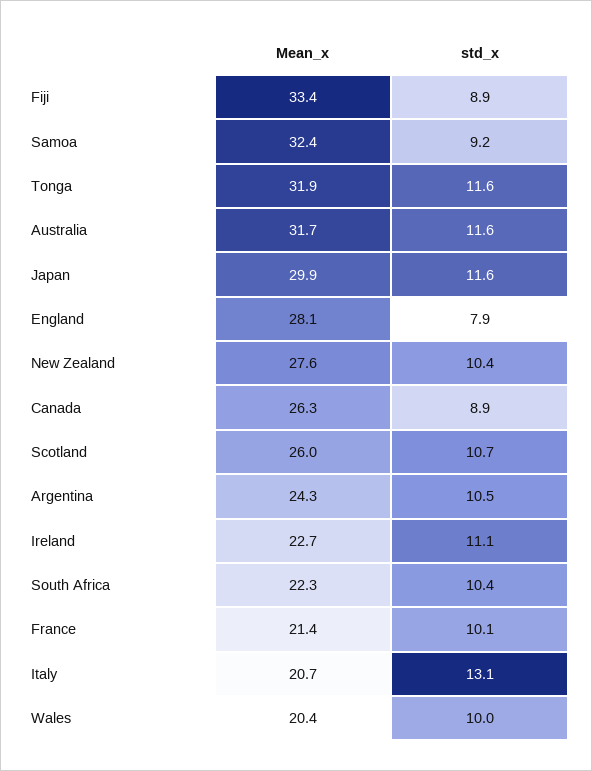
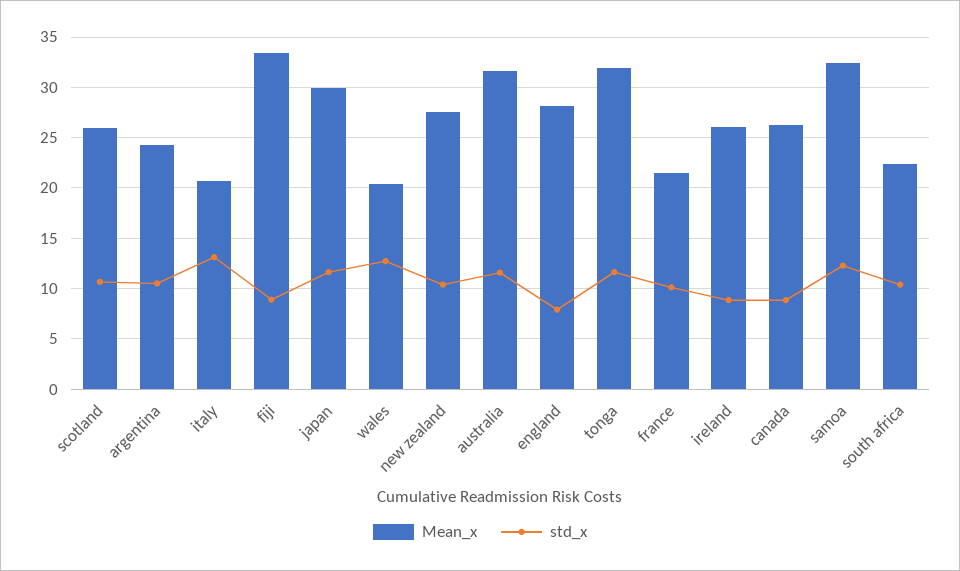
  {
    "Mean_x": {
      "Fiji": 33.4,
      "Samoa": 32.4,
      "Tonga": 31.9,
      "Australia": 31.7,
      "Japan": 29.9,
      "England": 28.1,
      "New Zealand": 27.6,
      "Canada": 26.3,
      "Scotland": 26,
      "Argentina": 24.3,
-     "Ireland": 22.7,
+     "Ireland": 26,
      "South Africa": 22.3,
      "France": 21.4,
      "Italy": 20.7,
      "Wales": 20.4
    },
    "std_x": {
      "Fiji": 8.9,
-     "Samoa": 9.2,
+     "Samoa": 12,
      "Tonga": 11.6,
      "Australia": 11.6,
      "Japan": 11.6,
      "England": 7.9,
      "New Zealand": 10.4,
      "Canada": 8.9,
      "Scotland": 10.7,
      "Argentina": 10.5,
-     "Ireland": 11.1,
+     "Ireland": 9,
      "South Africa": 10.4,
      "France": 10.1,
      "Italy": 13.1,
-     "Wales": 10
+     "Wales": 13
    }
  }

